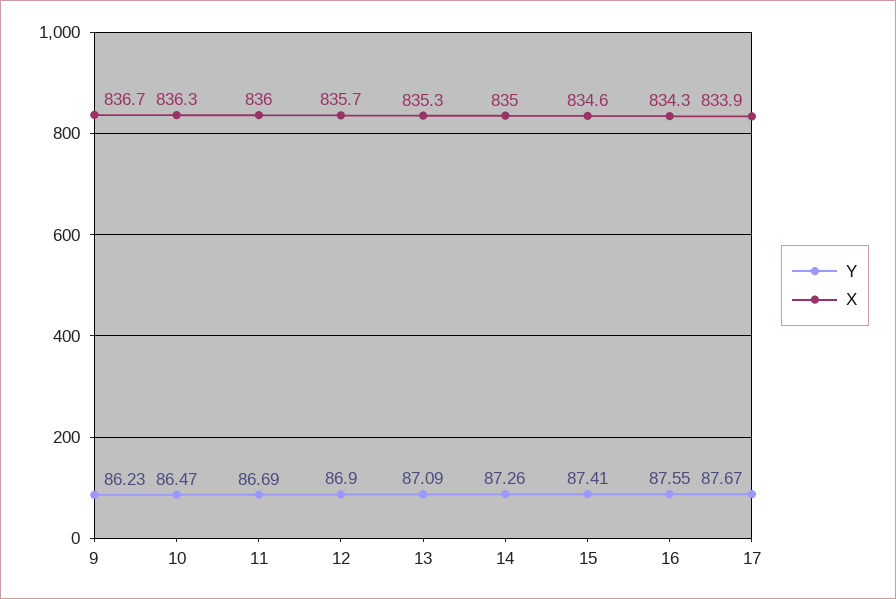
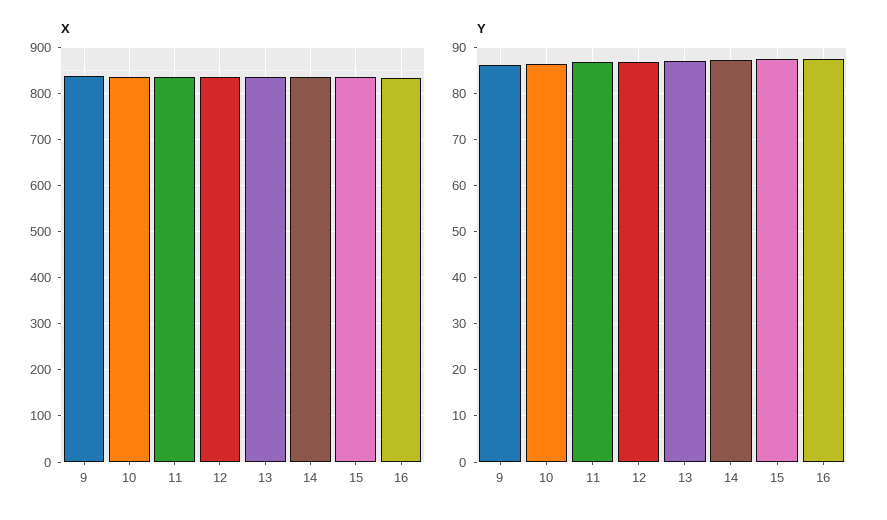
  {
    "Y": {
      "9": 86.23,
      "10": 86.47,
      "11": 86.69,
      "12": 86.9,
      "13": 87.09,
      "14": 87.26,
      "15": 87.41,
-     "16": 87.55,
+     "16": 87.55
-     "17": 87.67
    },
    "X": {
      "9": 836.7,
      "10": 836.3,
      "11": 836,
      "12": 835.7,
      "13": 835.3,
      "14": 835,
      "15": 834.6,
-     "16": 834.3,
+     "16": 834.3
-     "17": 833.9
    }
  }

